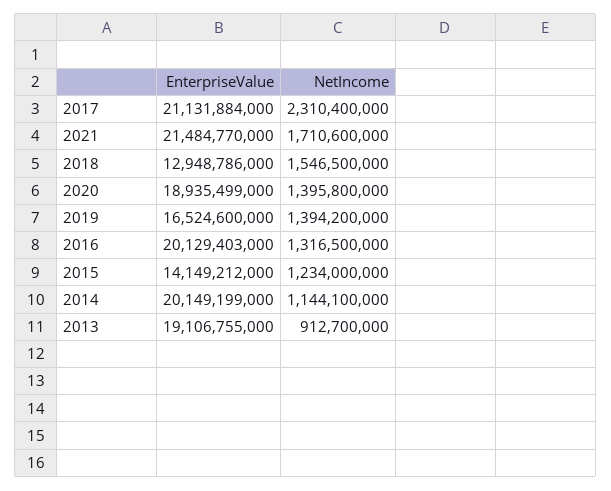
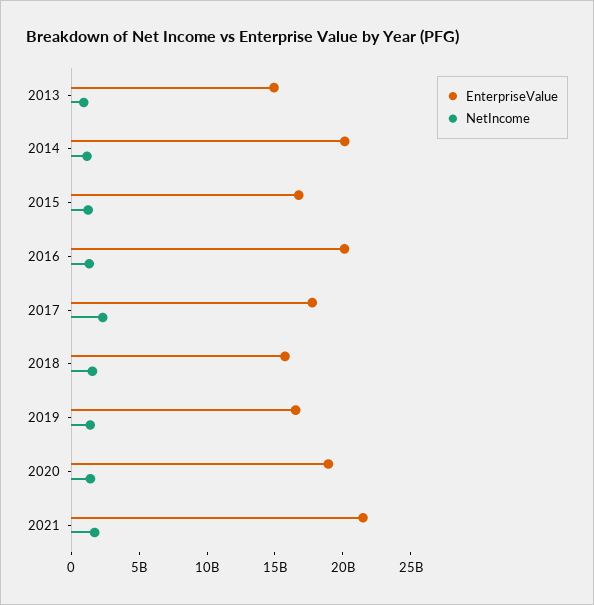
  {
    "EnterpriseValue": {
-     "2017": 21131884000,
+     "2017": 18000000000,
      "2021": 21484770000,
-     "2018": 12948786000,
+     "2018": 16000000000,
      "2020": 18935499000,
      "2019": 16524600000,
      "2016": 20129403000,
-     "2015": 14149212000,
+     "2015": 17000000000,
      "2014": 20149199000,
-     "2013": 19106755000
+     "2013": 15000000000
    },
    "NetIncome": {
      "2017": 2310400000,
      "2021": 1710600000,
      "2018": 1546500000,
      "2020": 1395800000,
      "2019": 1394200000,
      "2016": 1316500000,
      "2015": 1234000000,
      "2014": 1144100000,
      "2013": 912700000
    }
  }

